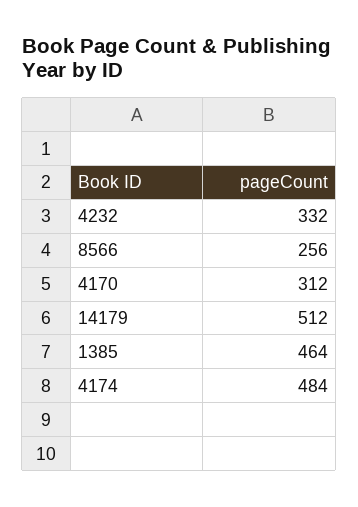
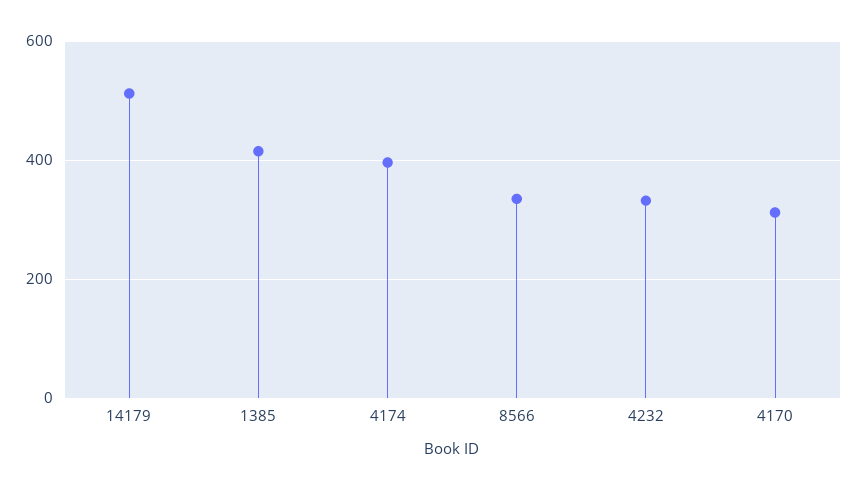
  {
    "4232": 332,
-   "8566": 256,
+   "8566": 340,
    "4170": 312,
    "14179": 512,
-   "1385": 464,
+   "1385": 420,
-   "4174": 484
+   "4174": 400
  }

